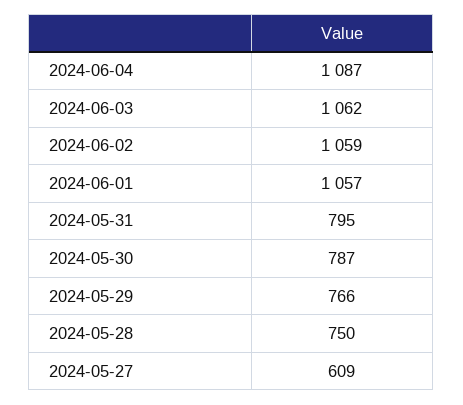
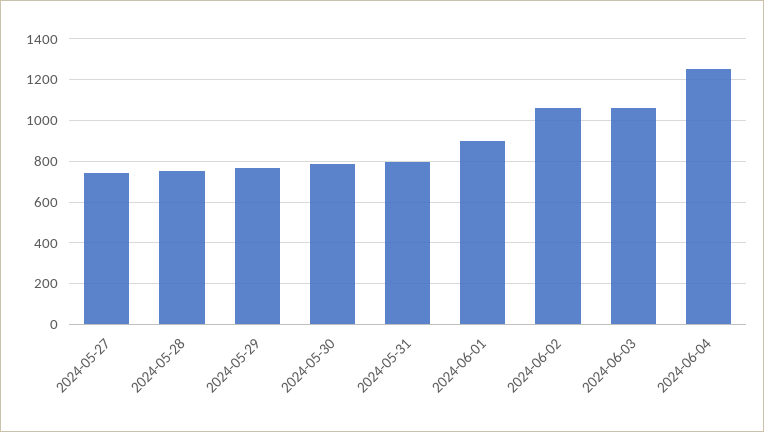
  {
-   "2024-06-04": 1087,
+   "2024-06-04": 1250,
    "2024-06-03": 1062,
    "2024-06-02": 1059,
-   "2024-06-01": 1057,
+   "2024-06-01": 900,
    "2024-05-31": 795,
    "2024-05-30": 787,
    "2024-05-29": 766,
    "2024-05-28": 750,
-   "2024-05-27": 609
+   "2024-05-27": 750
  }

